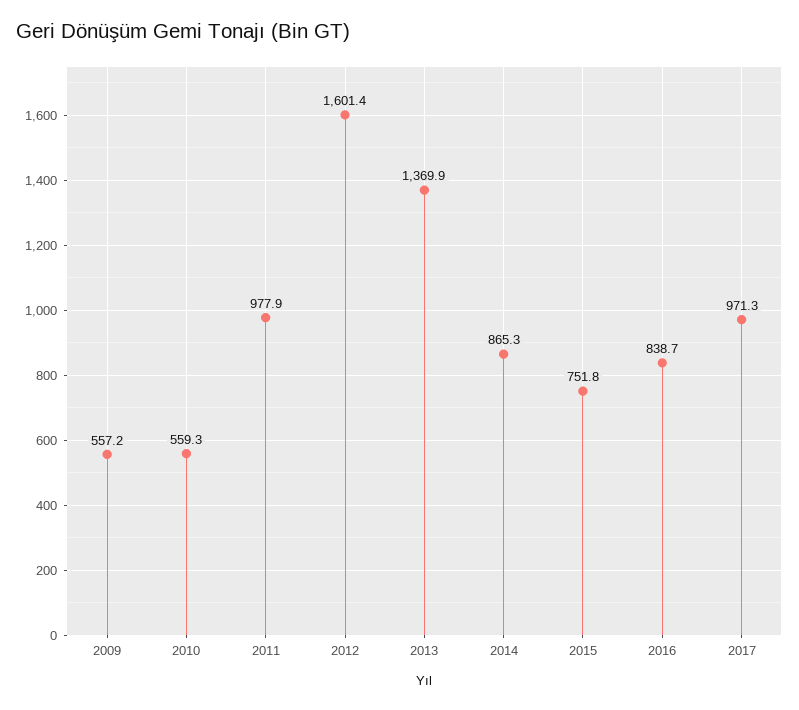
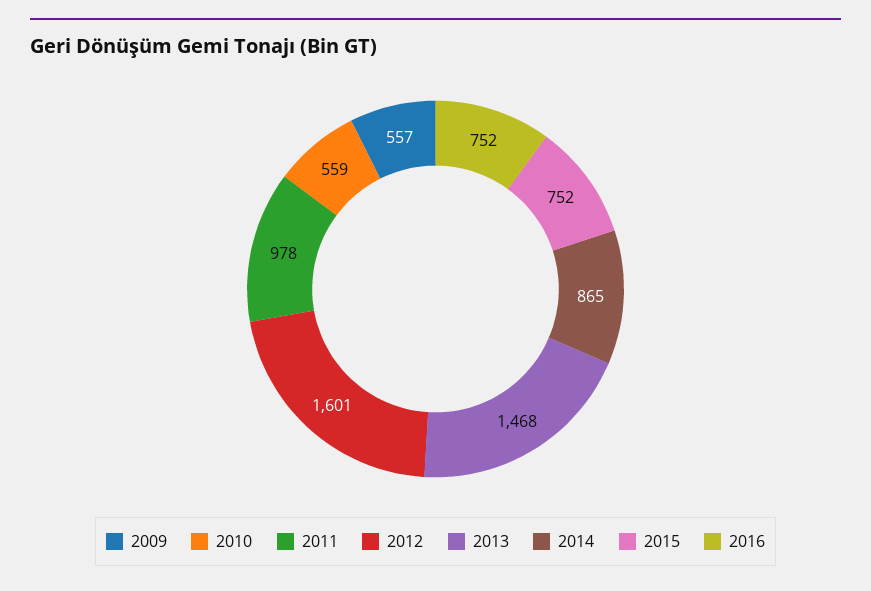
  {
    "2009": 557.2,
    "2010": 559.3,
    "2011": 977.9,
    "2012": 1601.4,
-   "2013": 1369.9,
+   "2013": 1468,
    "2014": 865.3,
    "2015": 751.8,
-   "2016": 838.7,
+   "2016": 752
-   "2017": 971.3
  }

